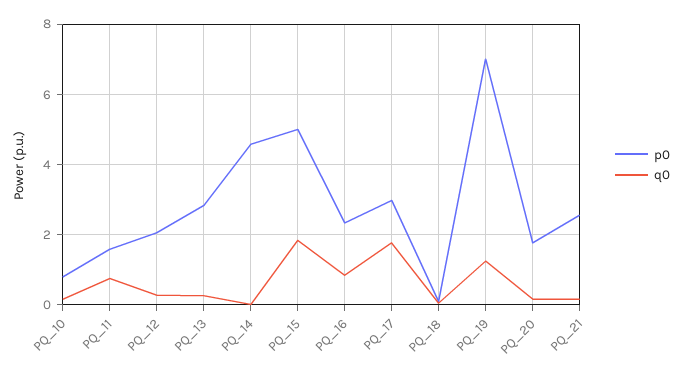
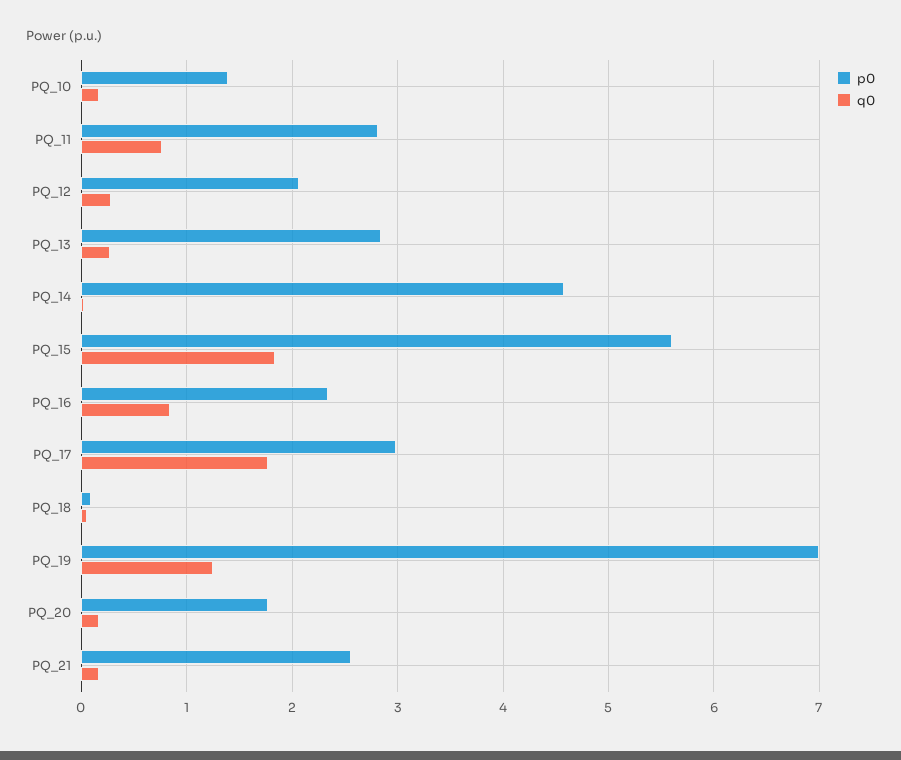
  {
    "p0": {
-     "PQ_10": 0.8,
+     "PQ_10": 1.4,
-     "PQ_11": 1.6,
+     "PQ_11": 2.8,
      "PQ_12": 2.1,
      "PQ_13": 2.8,
      "PQ_14": 4.6,
-     "PQ_15": 5,
+     "PQ_15": 5.6,
      "PQ_16": 2.3,
      "PQ_17": 3,
      "PQ_18": 0.1,
      "PQ_19": 7,
      "PQ_20": 1.8,
      "PQ_21": 2.6
    },
    "q0": {
      "PQ_10": 0.2,
      "PQ_11": 0.8,
      "PQ_12": 0.3,
      "PQ_13": 0.3,
      "PQ_14": 0,
      "PQ_15": 1.8,
      "PQ_16": 0.8,
      "PQ_17": 1.8,
      "PQ_18": 0.1,
      "PQ_19": 1.3,
      "PQ_20": 0.2,
      "PQ_21": 0.2
    }
  }

